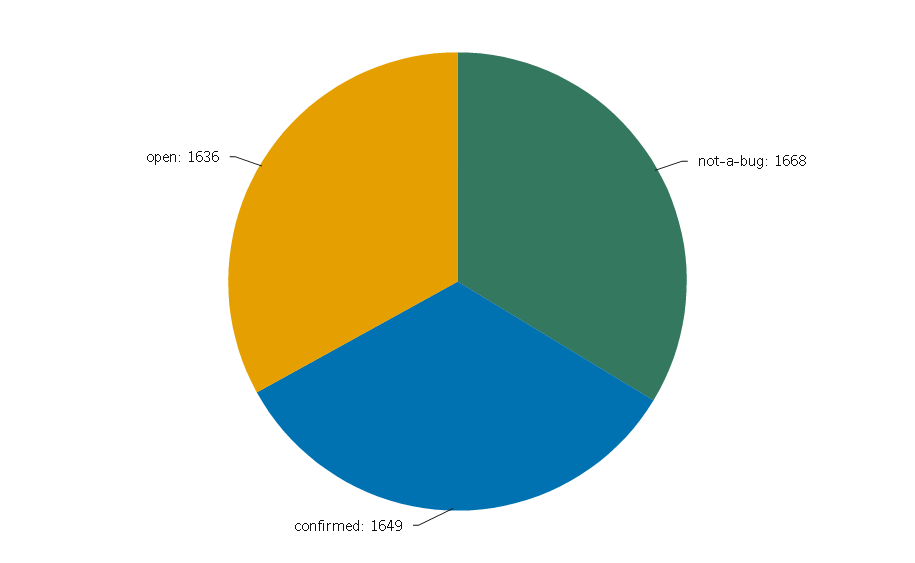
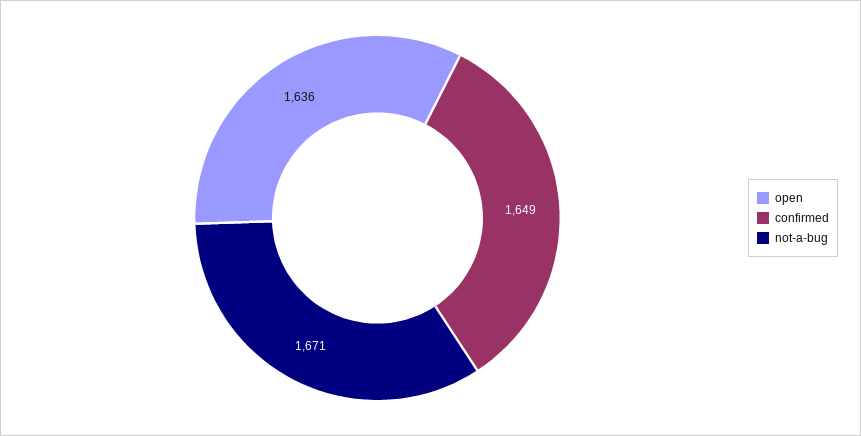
  {
-   "not-a-bug": 1668,
+   "not-a-bug": 1671,
    "confirmed": 1649,
    "open": 1636
  }

